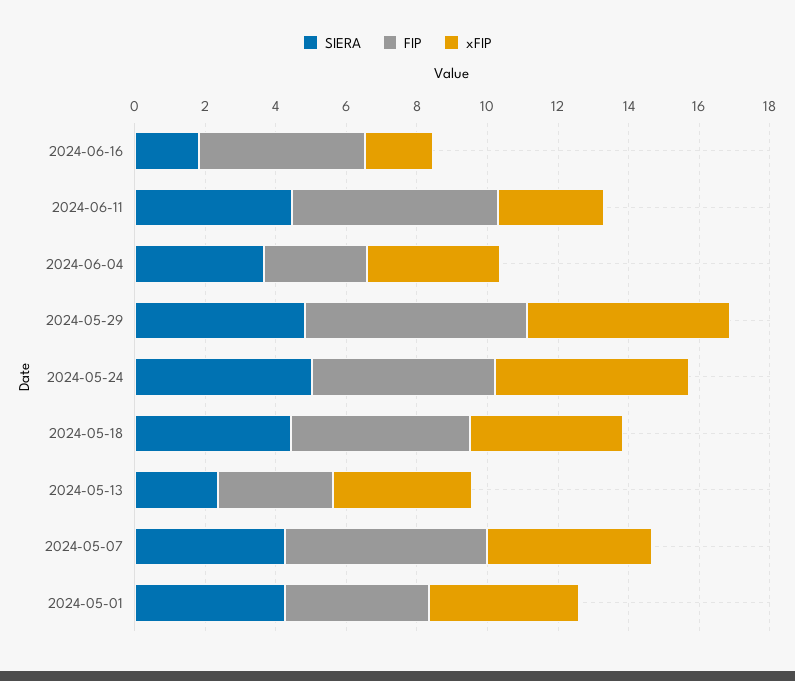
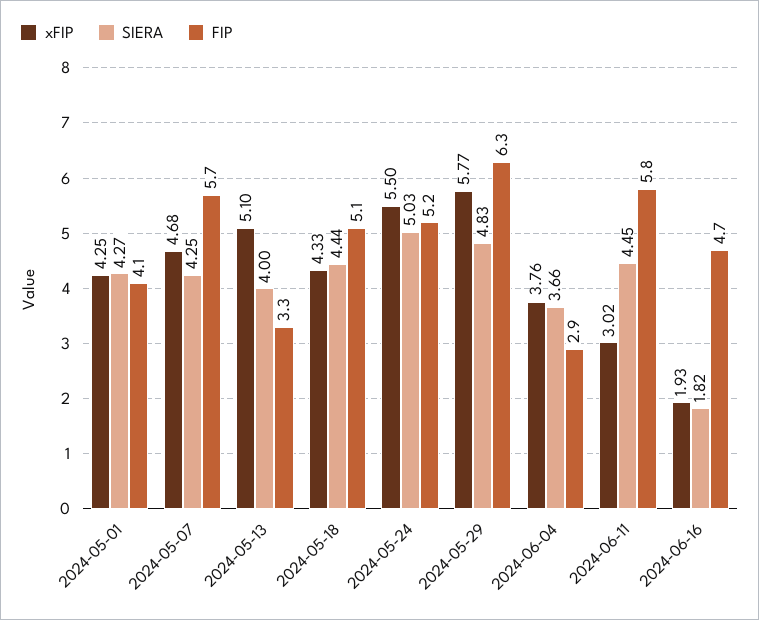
  {
    "SIERA": {
      "2024-06-16": 1.82,
      "2024-06-11": 4.45,
      "2024-06-04": 3.66,
      "2024-05-29": 4.83,
      "2024-05-24": 5.03,
      "2024-05-18": 4.44,
-     "2024-05-13": 2.5,
+     "2024-05-13": 4,
      "2024-05-07": 4.25,
      "2024-05-01": 4.27
    },
    "FIP": {
      "2024-06-16": 4.7,
      "2024-06-11": 5.8,
      "2024-06-04": 2.9,
      "2024-05-29": 6.3,
      "2024-05-24": 5.2,
      "2024-05-18": 5.1,
      "2024-05-13": 3.3,
      "2024-05-07": 5.7,
      "2024-05-01": 4.1
    },
    "xFIP": {
      "2024-06-16": 1.93,
      "2024-06-11": 3.02,
      "2024-06-04": 3.76,
      "2024-05-29": 5.77,
      "2024-05-24": 5.5,
      "2024-05-18": 4.33,
-     "2024-05-13": 4,
+     "2024-05-13": 5.1,
      "2024-05-07": 4.68,
      "2024-05-01": 4.25
    }
  }

